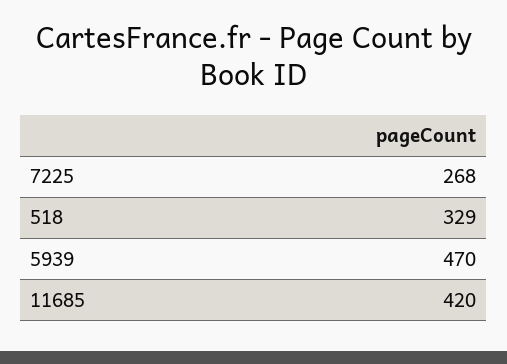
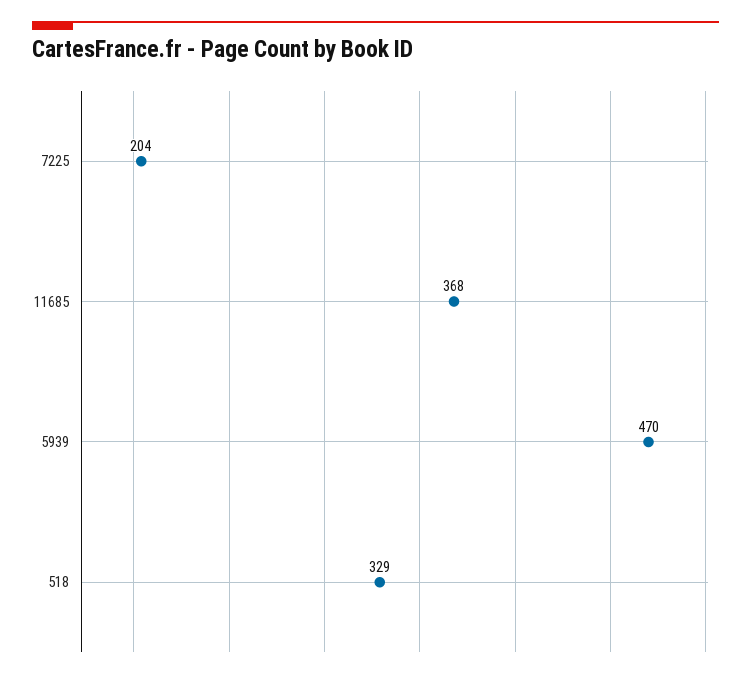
  {
-   "7225": 268,
+   "7225": 204,
    "518": 329,
    "5939": 470,
-   "11685": 420
+   "11685": 368
  }

